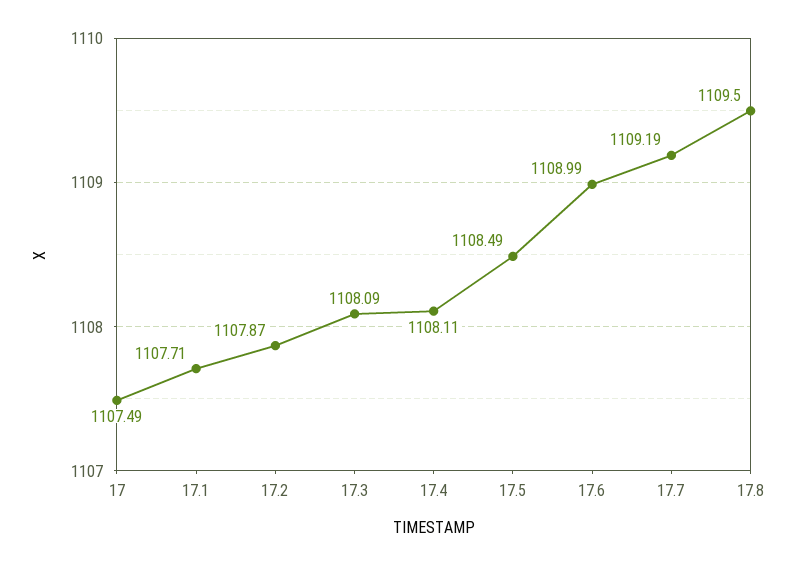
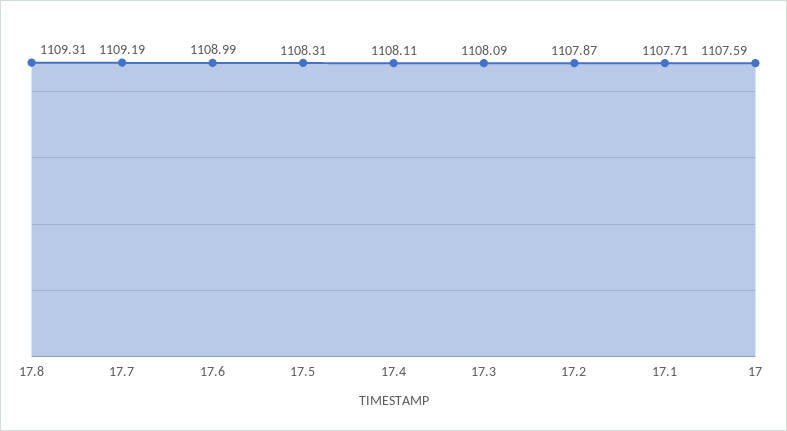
  {
-   "17": 1107.49,
+   "17": 1107.59,
    "17.1": 1107.71,
    "17.2": 1107.87,
    "17.3": 1108.09,
    "17.4": 1108.11,
-   "17.5": 1108.49,
+   "17.5": 1108.31,
    "17.6": 1108.99,
    "17.7": 1109.19,
-   "17.8": 1109.5
+   "17.8": 1109.31
  }

